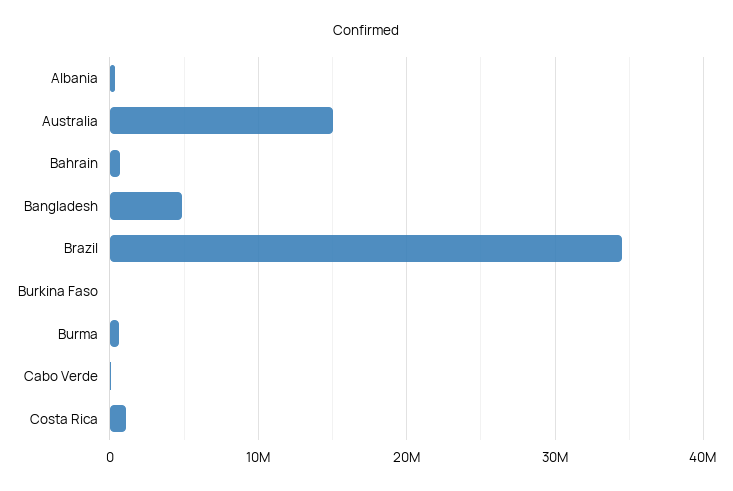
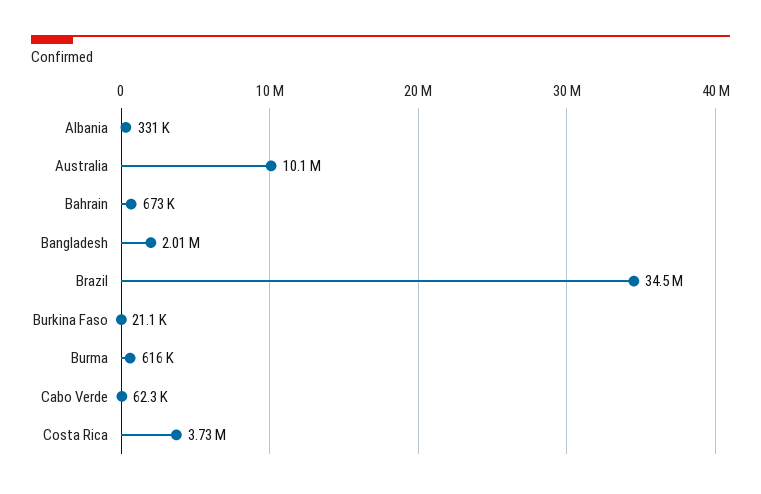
  {
    "Albania": 331000,
-   "Australia": 15000000,
+   "Australia": 10100000,
    "Bahrain": 673000,
-   "Bangladesh": 5000000,
+   "Bangladesh": 2010000,
    "Brazil": 34500000,
    "Burkina Faso": 21100,
    "Burma": 616000,
    "Cabo Verde": 62300,
-   "Costa Rica": 1000000
+   "Costa Rica": 3730000
  }

